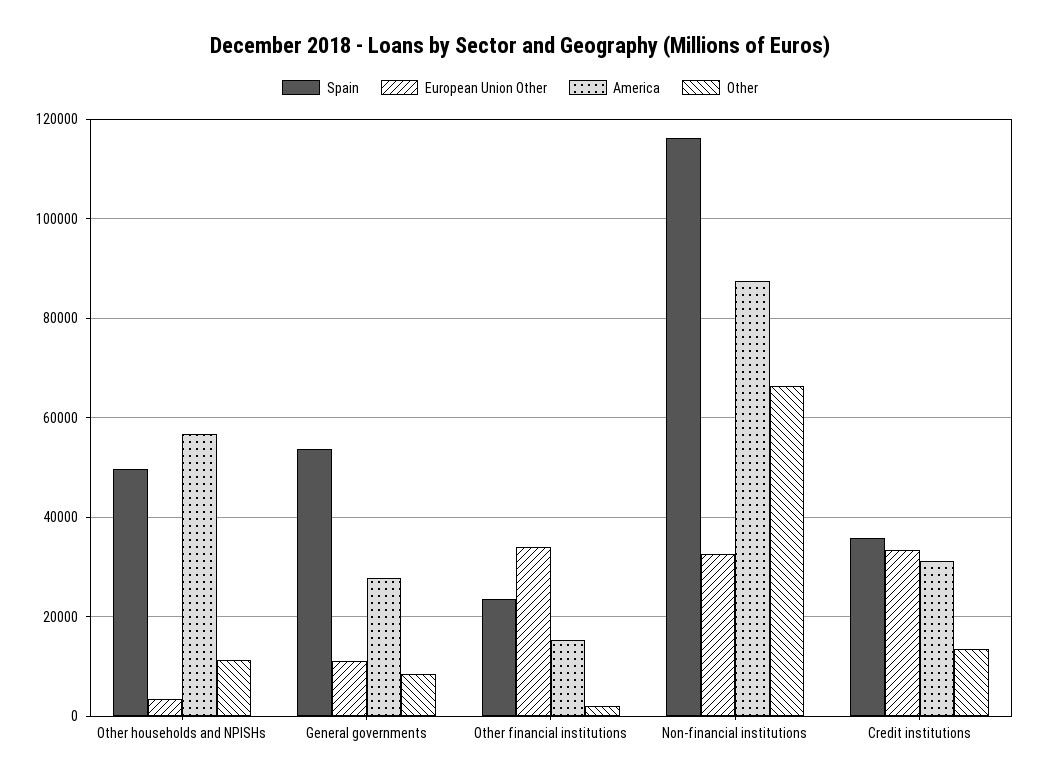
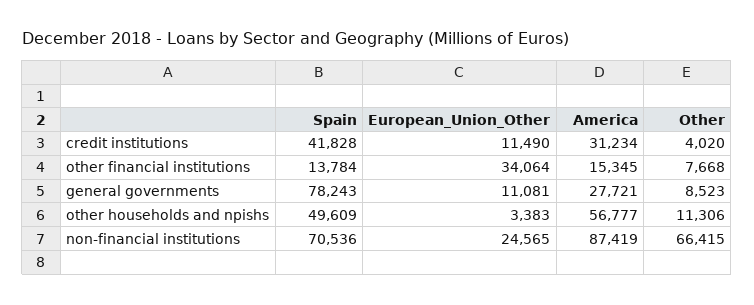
  {
    "Spain": {
      "Other households and NPISHs": 49609,
-     "General governments": 54000,
+     "General governments": 78243,
-     "Other financial institutions": 24000,
+     "Other financial institutions": 13784,
-     "Non-financial institutions": 116000,
+     "Non-financial institutions": 70536,
-     "Credit institutions": 36000
+     "Credit institutions": 41828
    },
    "European Union Other": {
      "Other households and NPISHs": 3383,
      "General governments": 11081,
      "Other financial institutions": 34064,
-     "Non-financial institutions": 32000,
+     "Non-financial institutions": 24565,
-     "Credit institutions": 34000
+     "Credit institutions": 11490
    },
    "America": {
      "Other households and NPISHs": 56777,
      "General governments": 27721,
      "Other financial institutions": 15345,
      "Non-financial institutions": 87419,
      "Credit institutions": 31234
    },
    "Other": {
      "Other households and NPISHs": 11306,
      "General governments": 8523,
-     "Other financial institutions": 2000,
+     "Other financial institutions": 7668,
      "Non-financial institutions": 66415,
-     "Credit institutions": 14000
+     "Credit institutions": 4020
    }
  }

